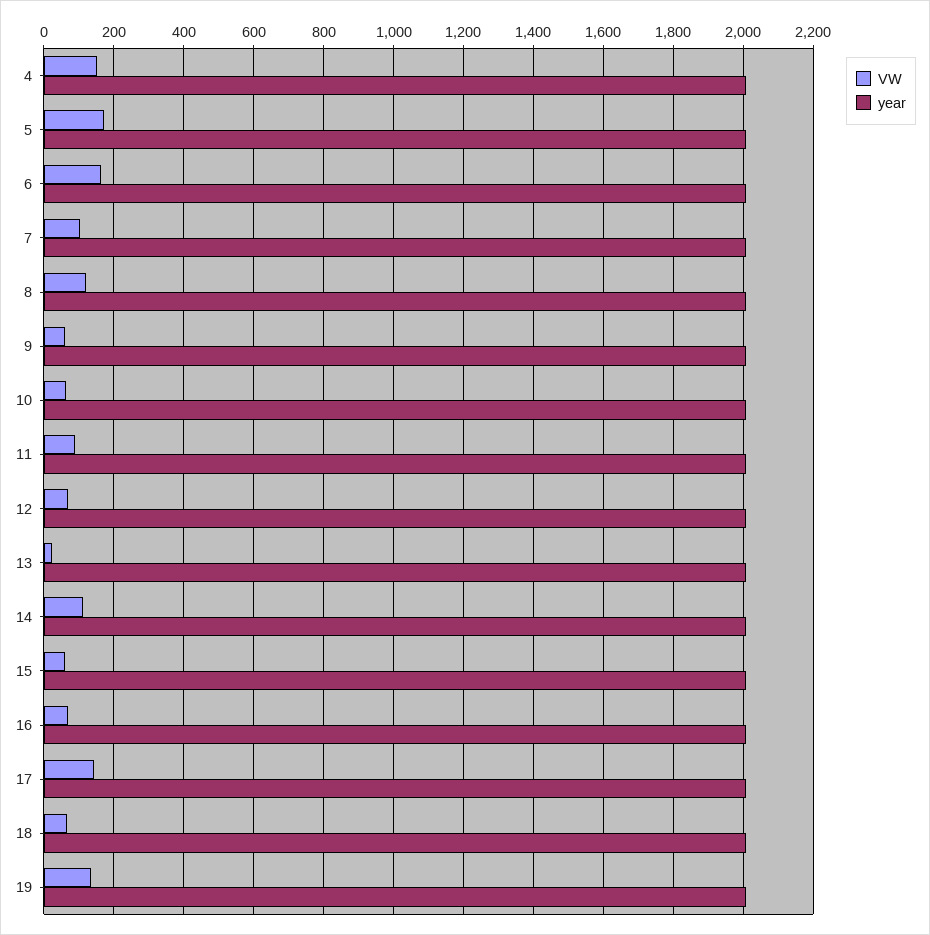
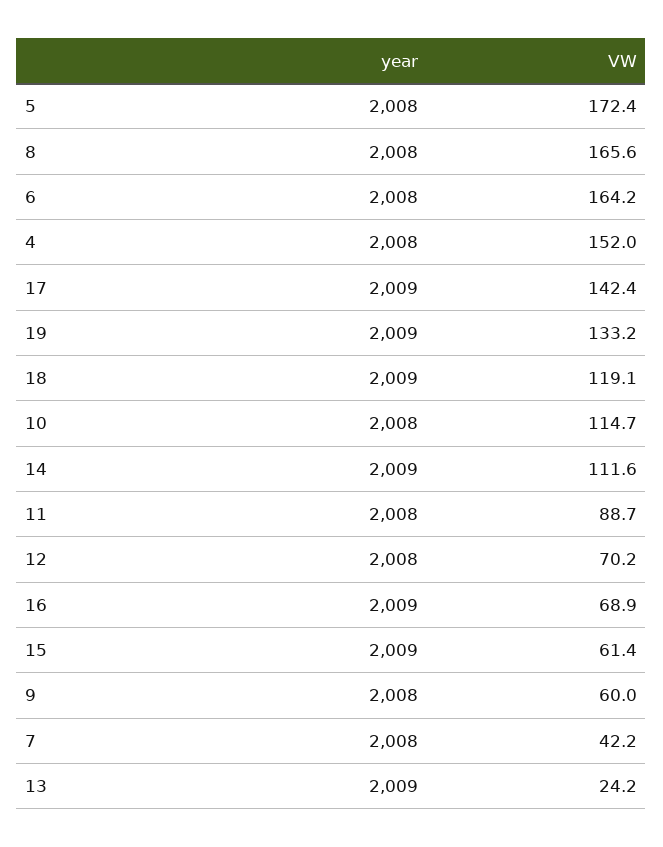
  {
    "VW": {
      "4": 152,
      "5": 172.4,
      "6": 164.2,
-     "7": 100,
+     "7": 42.2,
-     "8": 120,
+     "8": 165.6,
      "9": 60,
-     "10": 60,
+     "10": 114.7,
      "11": 88.7,
      "12": 70.2,
      "13": 24.2,
      "14": 111.6,
      "15": 61.4,
      "16": 68.9,
      "17": 142.4,
-     "18": 60,
+     "18": 119.1,
      "19": 133.2
    },
    "year": {
      "4": 2008,
      "5": 2008,
      "6": 2008,
      "7": 2008,
      "8": 2008,
      "9": 2008,
      "10": 2008,
      "11": 2008,
      "12": 2008,
      "13": 2009,
      "14": 2009,
      "15": 2009,
      "16": 2009,
      "17": 2009,
      "18": 2009,
      "19": 2009
    }
  }

